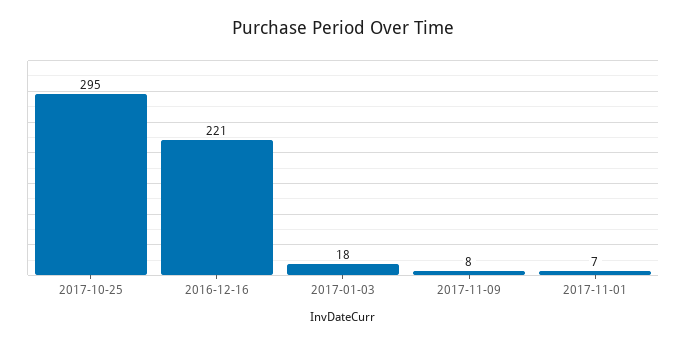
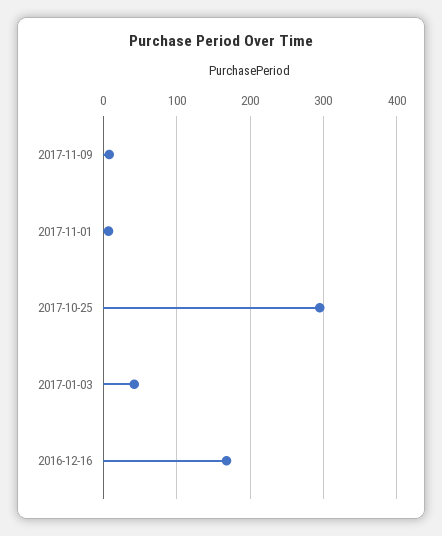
  {
    "2017-10-25": 295,
-   "2016-12-16": 221,
+   "2016-12-16": 170,
-   "2017-01-03": 18,
+   "2017-01-03": 40,
    "2017-11-09": 8,
    "2017-11-01": 7
  }

